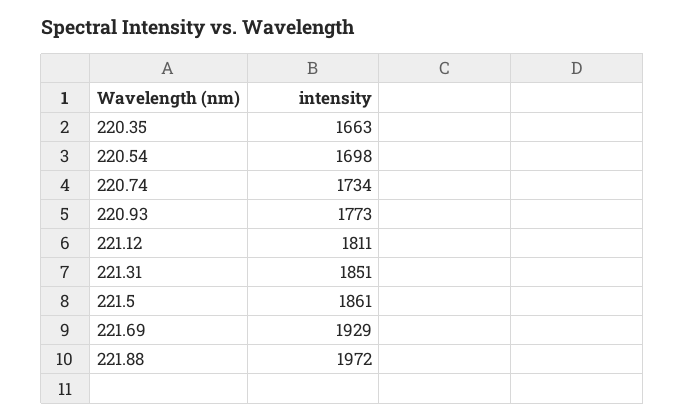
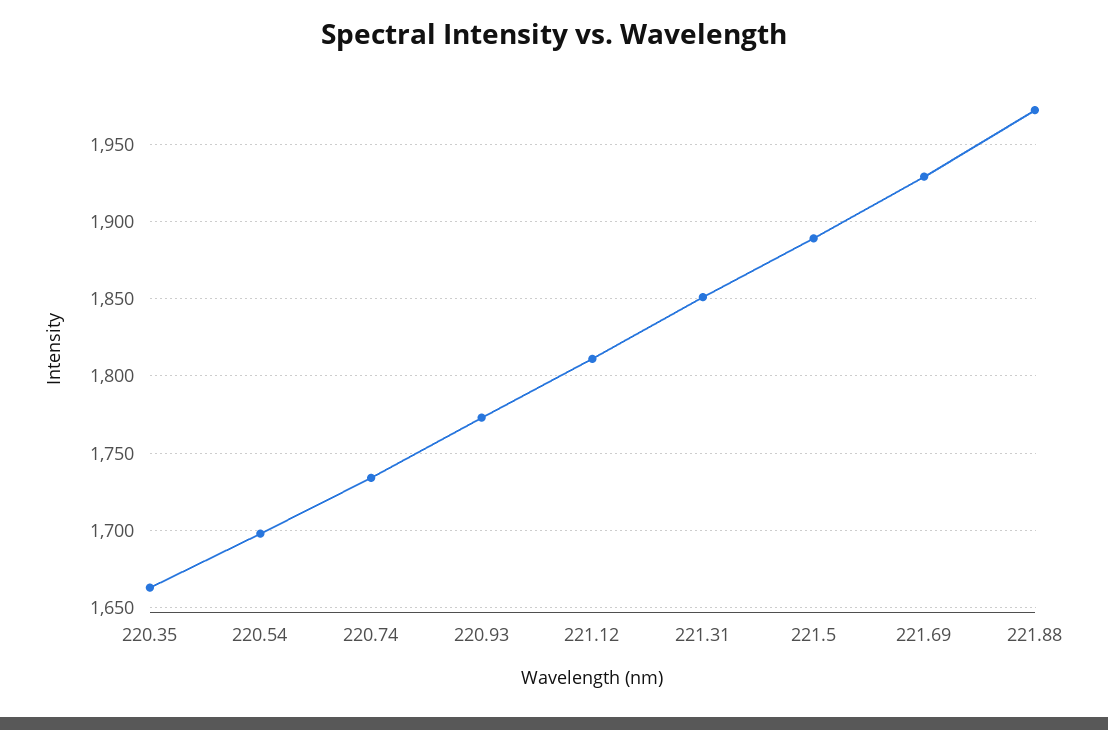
  {
    "220.35": 1663,
    "220.54": 1698,
    "220.74": 1734,
    "220.93": 1773,
    "221.12": 1811,
    "221.31": 1851,
-   "221.5": 1861,
+   "221.5": 1890,
    "221.69": 1929,
    "221.88": 1972
  }

